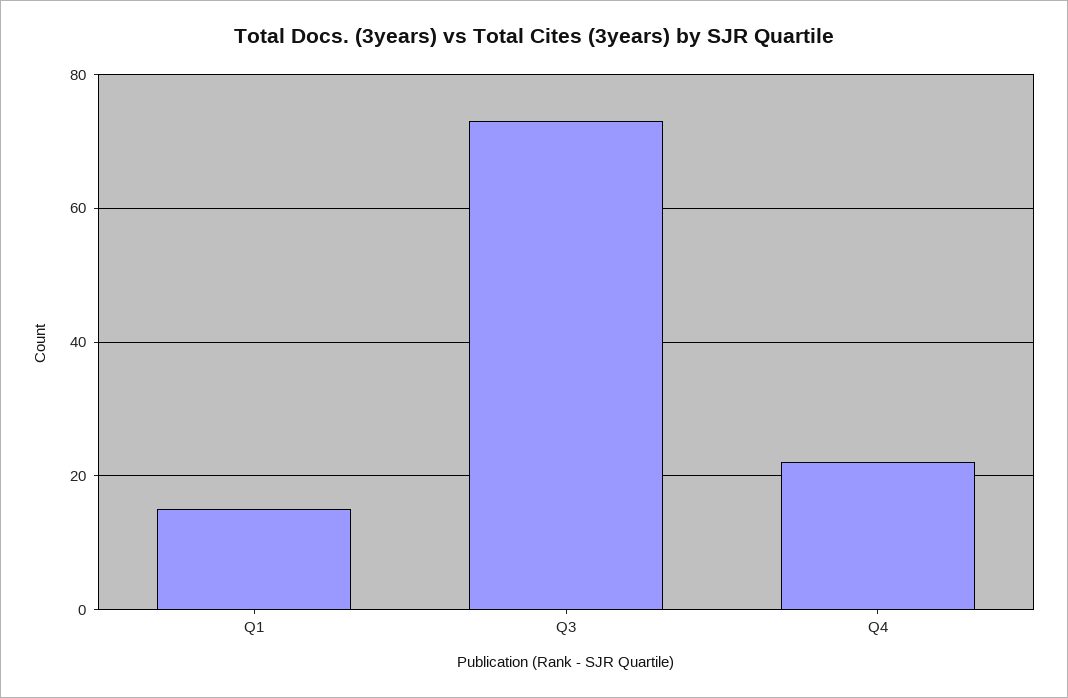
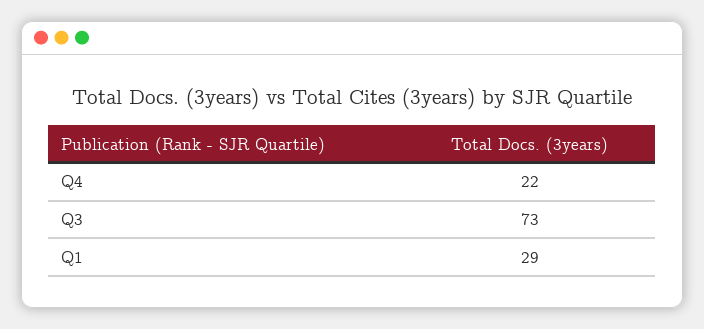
  {
-   "Q1": 15,
+   "Q1": 29,
    "Q3": 73,
    "Q4": 22
  }

